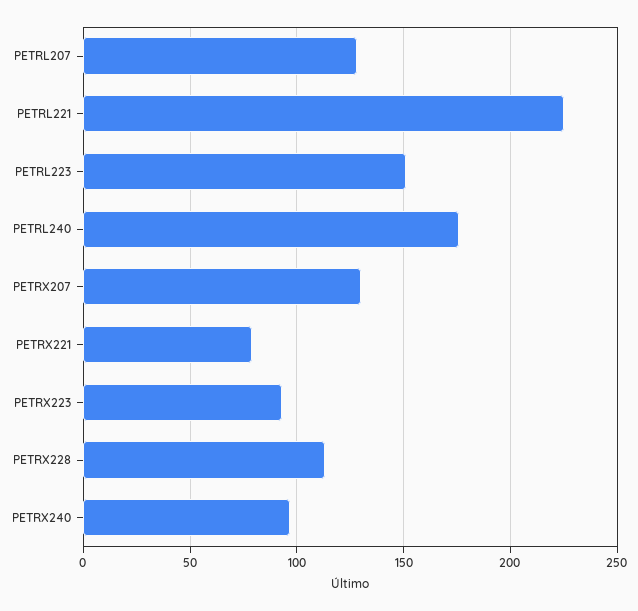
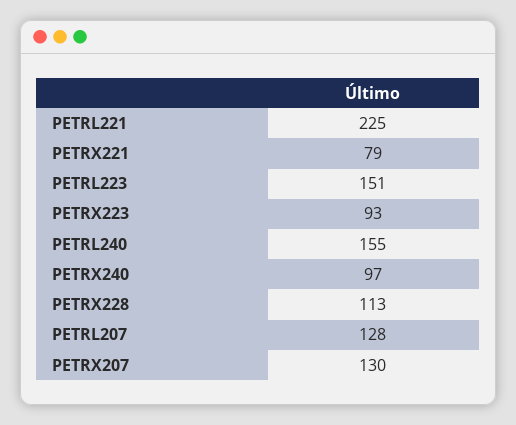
  {
    "PETRL207": 128,
    "PETRL221": 225,
    "PETRL223": 151,
-   "PETRL240": 175,
+   "PETRL240": 155,
    "PETRX207": 130,
    "PETRX221": 79,
    "PETRX223": 93,
    "PETRX228": 113,
    "PETRX240": 97
  }

